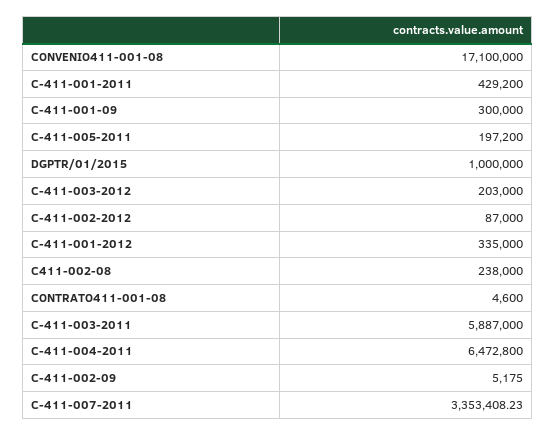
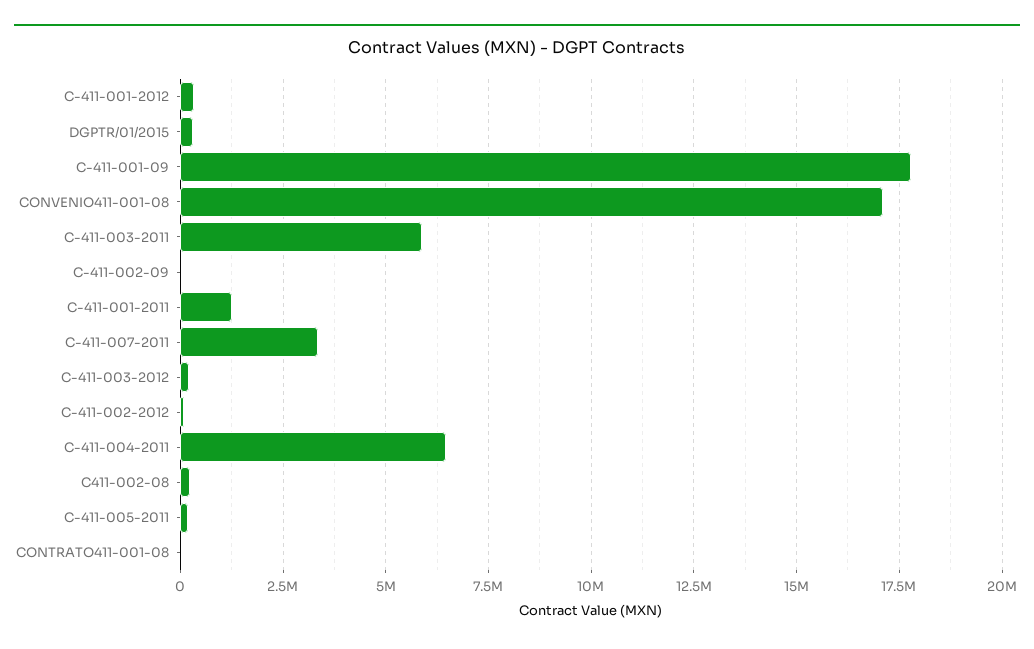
  {
    "CONVENIO411-001-08": 17100000,
-   "C-411-001-2011": 429200,
+   "C-411-001-2011": 1250000,
-   "C-411-001-09": 300000,
+   "C-411-001-09": 17750000,
    "C-411-005-2011": 197200,
-   "DGPTR/01/2015": 1000000,
+   "DGPTR/01/2015": 250000,
    "C-411-003-2012": 203000,
    "C-411-002-2012": 87000,
    "C-411-001-2012": 335000,
    "C411-002-08": 238000,
    "CONTRATO411-001-08": 4600,
    "C-411-003-2011": 5887000,
    "C-411-004-2011": 6472800,
    "C-411-002-09": 5175,
    "C-411-007-2011": 3353408.23
  }

